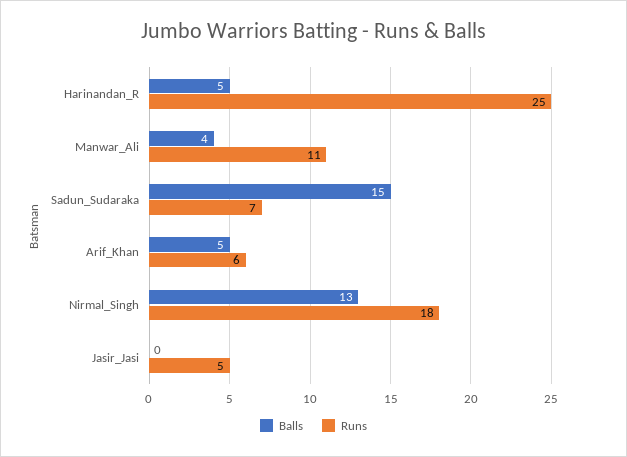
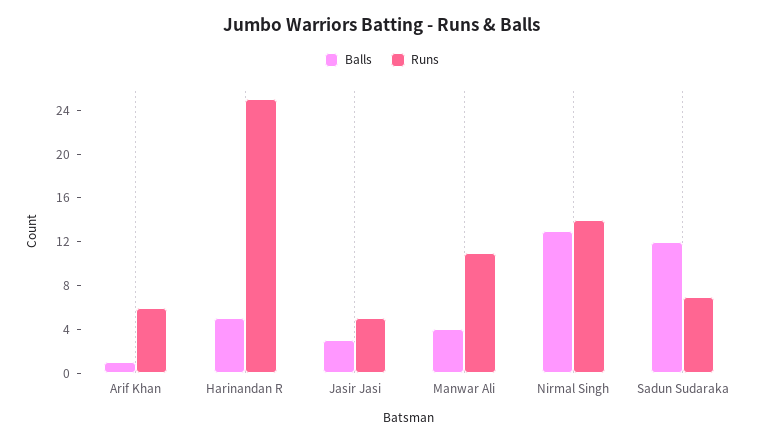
  {
    "Balls": {
      "Harinandan_R": 5,
      "Manwar_Ali": 4,
-     "Sadun_Sudaraka": 15,
+     "Sadun_Sudaraka": 12,
-     "Arif_Khan": 5,
+     "Arif_Khan": 1,
      "Nirmal_Singh": 13,
-     "Jasir_Jasi": 0
+     "Jasir_Jasi": 3
    },
    "Runs": {
      "Harinandan_R": 25,
      "Manwar_Ali": 11,
      "Sadun_Sudaraka": 7,
      "Arif_Khan": 6,
-     "Nirmal_Singh": 18,
+     "Nirmal_Singh": 14,
      "Jasir_Jasi": 5
    }
  }

